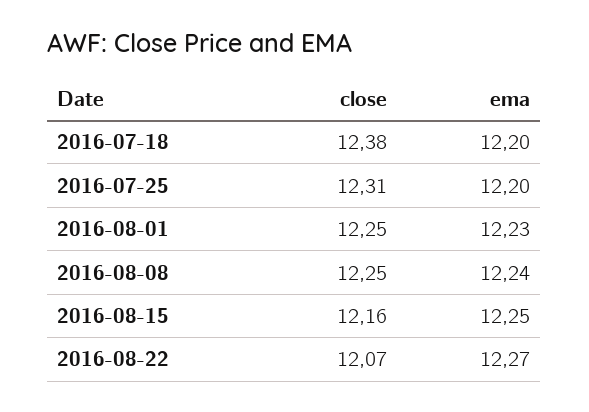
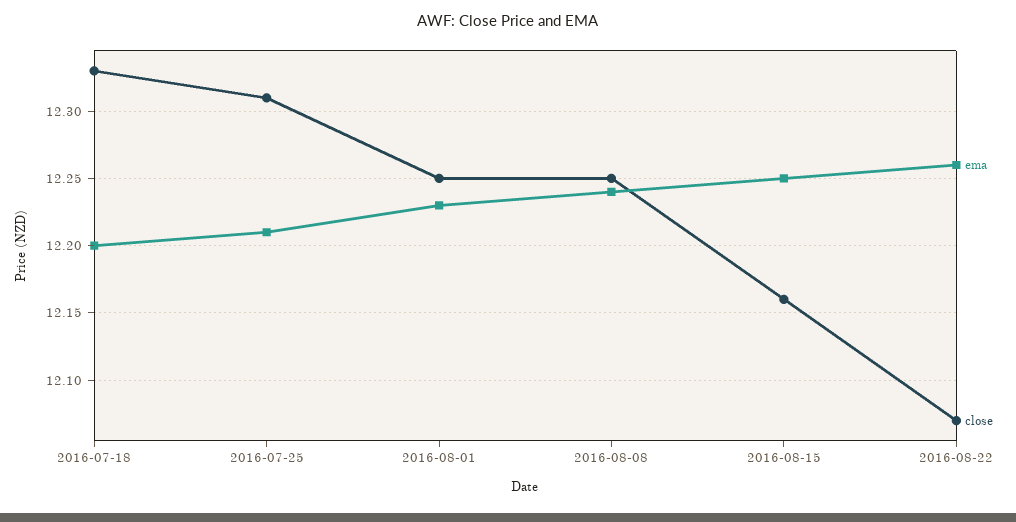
  {
    "close": {
-     "2016-07-18": 12.38,
+     "2016-07-18": 12.33,
      "2016-07-25": 12.31,
      "2016-08-01": 12.25,
      "2016-08-08": 12.25,
      "2016-08-15": 12.16,
      "2016-08-22": 12.07
    },
    "ema": {
      "2016-07-18": 12.2,
-     "2016-07-25": 12.2,
+     "2016-07-25": 12.21,
      "2016-08-01": 12.23,
      "2016-08-08": 12.24,
      "2016-08-15": 12.25,
-     "2016-08-22": 12.27
+     "2016-08-22": 12.26
    }
  }

